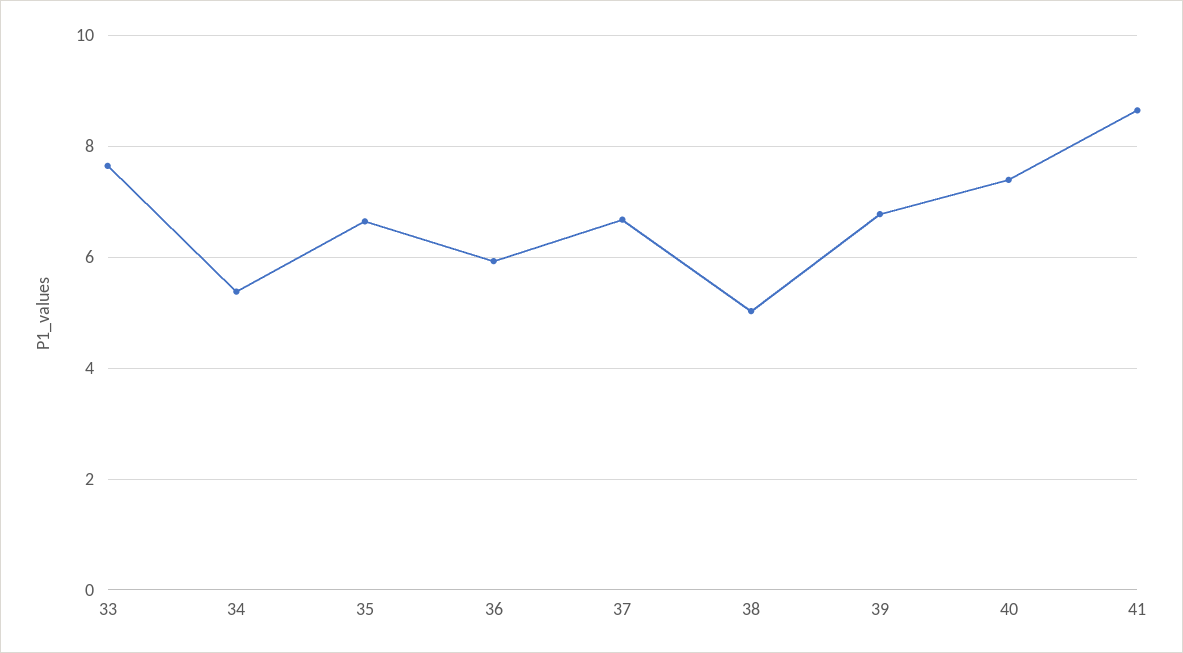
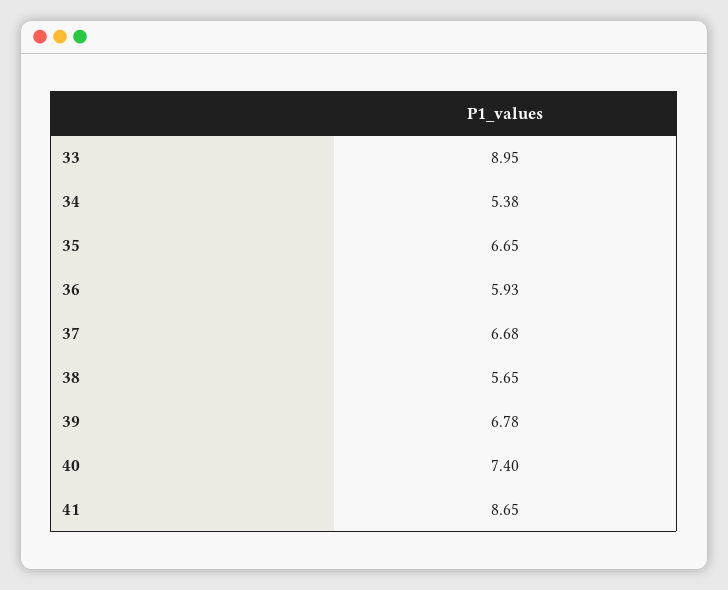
  {
-   "33": 7.6,
+   "33": 8.95,
    "34": 5.38,
    "35": 6.65,
    "36": 5.93,
    "37": 6.68,
-   "38": 5,
+   "38": 5.65,
    "39": 6.78,
    "40": 7.4,
    "41": 8.65
  }

